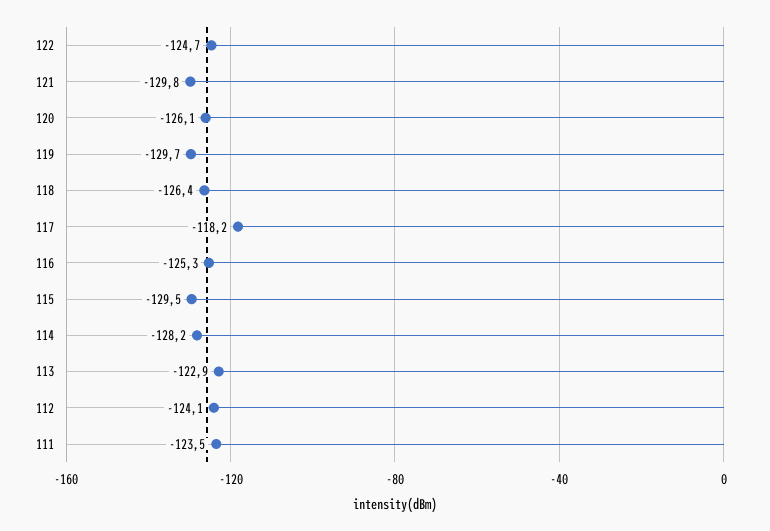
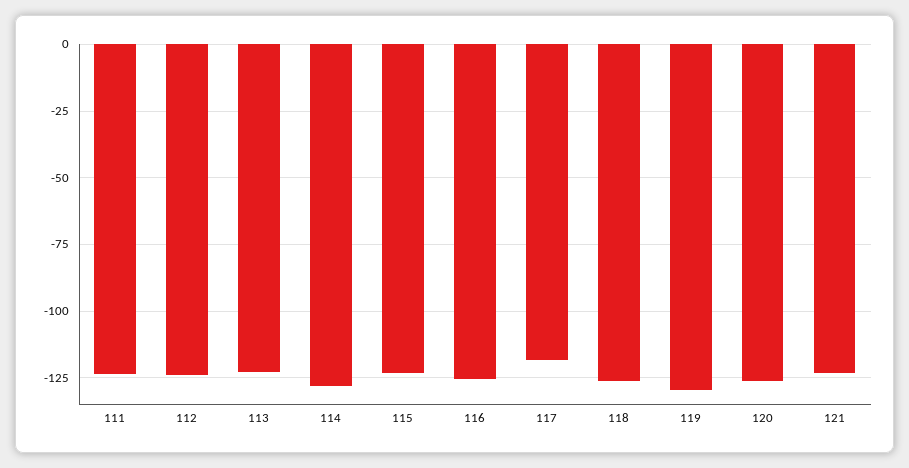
  {
-   "122": -124.7,
-   "121": -129.8,
+   "121": -122.5,
    "120": -126.1,
    "119": -129.7,
    "118": -126.4,
    "117": -118.2,
    "116": -125.3,
-   "115": -129.5,
+   "115": -122.5,
    "114": -128.2,
    "113": -122.9,
    "112": -124.1,
    "111": -123.5
  }

